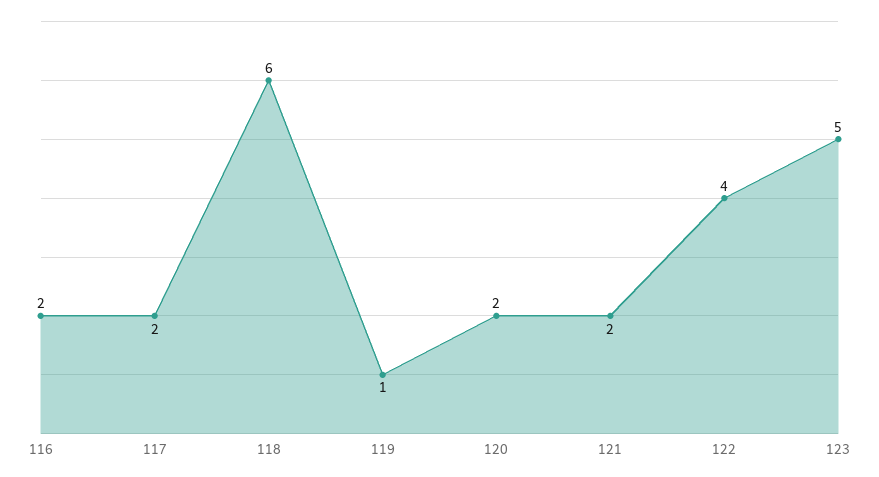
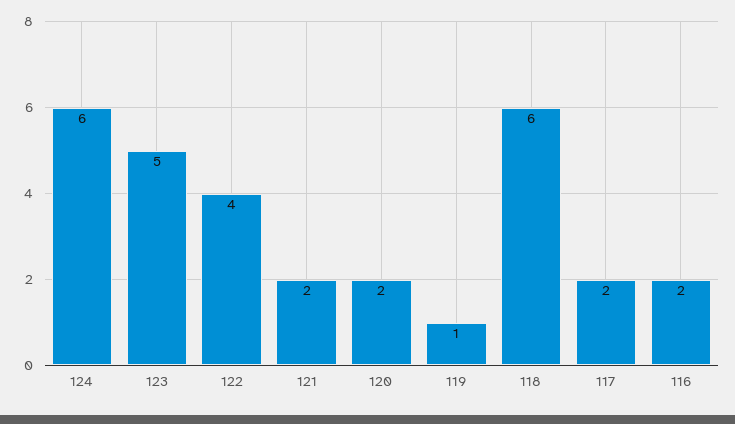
  {
    "116": 2,
    "117": 2,
    "118": 6,
    "119": 1,
    "120": 2,
    "121": 2,
    "122": 4,
-   "123": 5
+   "123": 5,
+   "124": 6
  }

